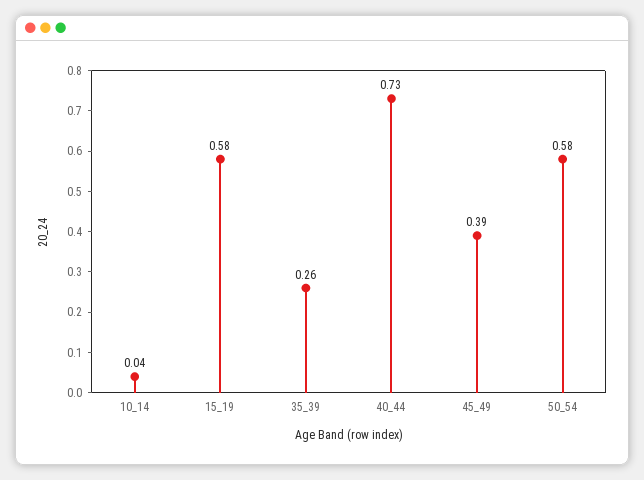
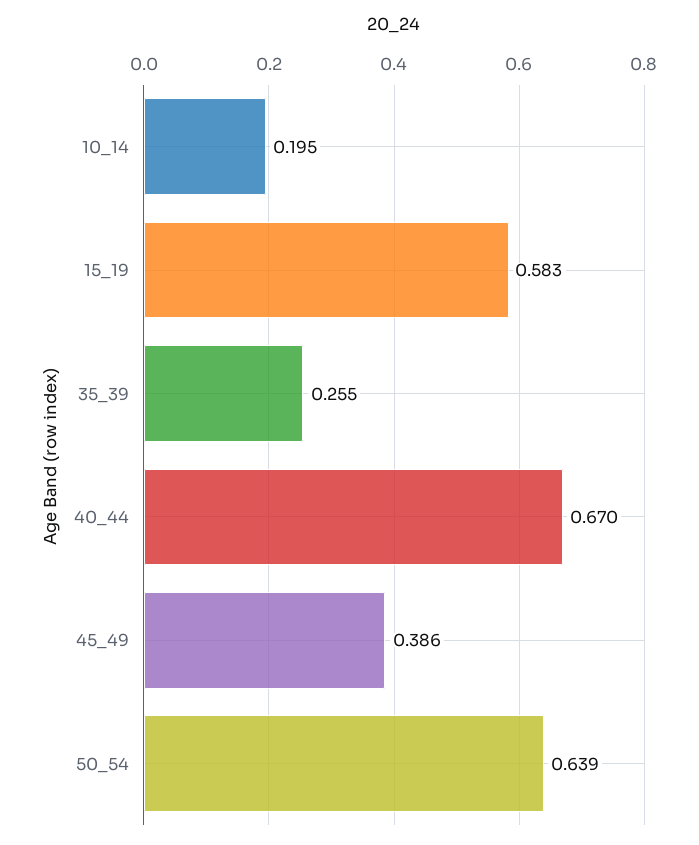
  {
-   "10_14": 0.04,
+   "10_14": 0.195,
    "15_19": 0.583,
    "35_39": 0.255,
-   "40_44": 0.73,
+   "40_44": 0.67,
    "45_49": 0.386,
-   "50_54": 0.58
+   "50_54": 0.639
  }

